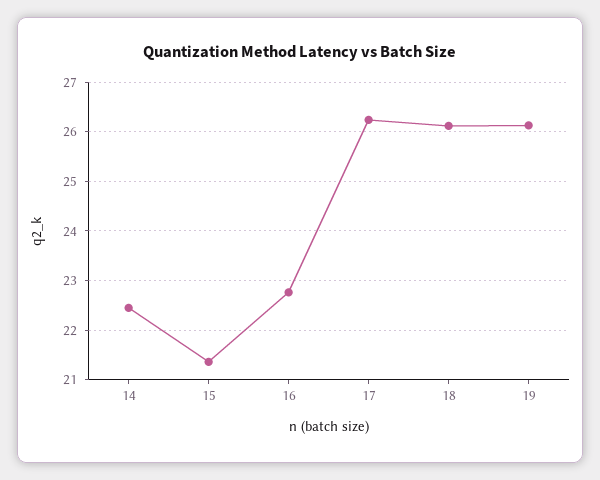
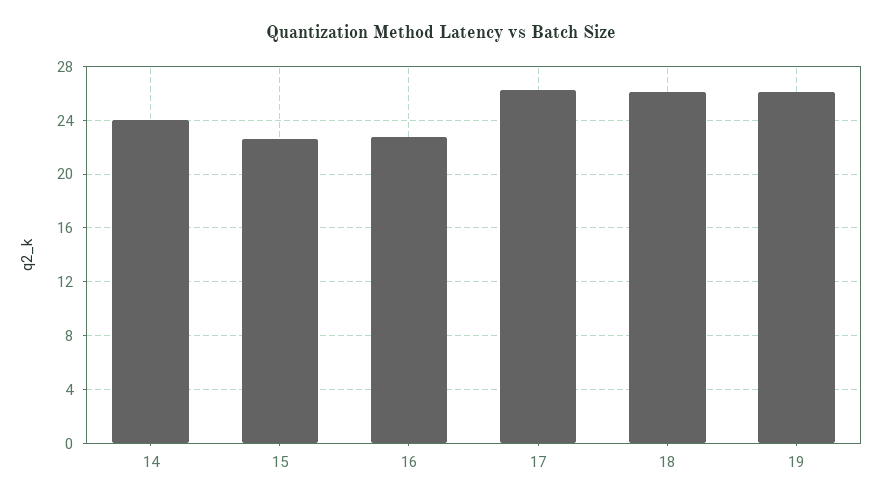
  {
-   "14": 22.4,
+   "14": 24,
-   "15": 21.4,
+   "15": 22.5,
    "16": 22.8,
    "17": 26.2,
    "18": 26.2,
    "19": 26.2
  }

